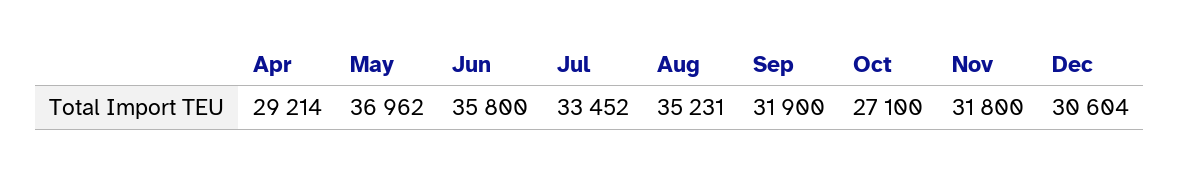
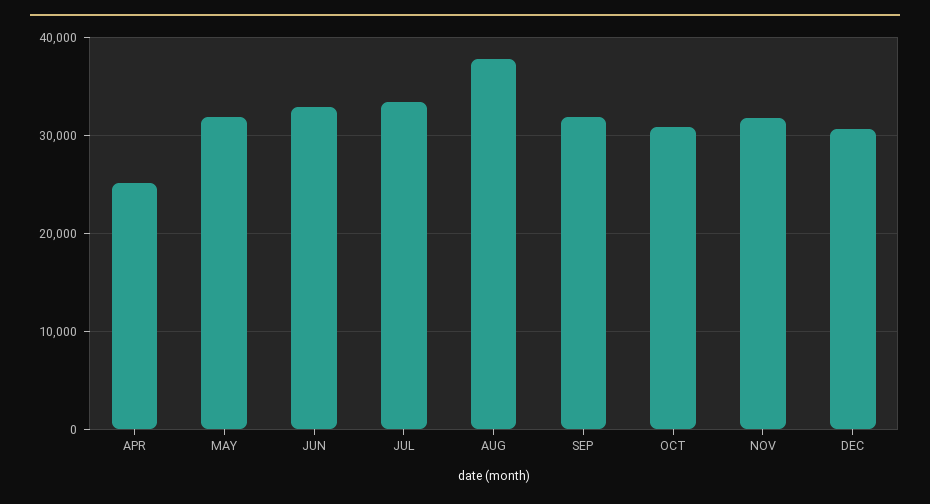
  {
-   "Apr": 29214,
+   "Apr": 25000,
-   "May": 36962,
+   "May": 32000,
-   "Jun": 35800,
+   "Jun": 33000,
    "Jul": 33452,
-   "Aug": 35231,
+   "Aug": 38000,
    "Sep": 31900,
-   "Oct": 27100,
+   "Oct": 31000,
    "Nov": 31800,
    "Dec": 30604
  }

